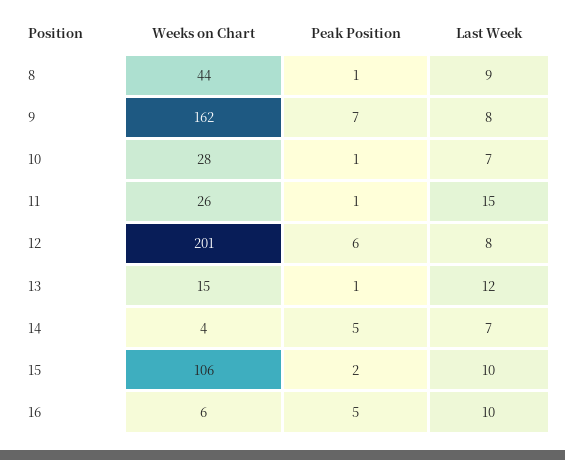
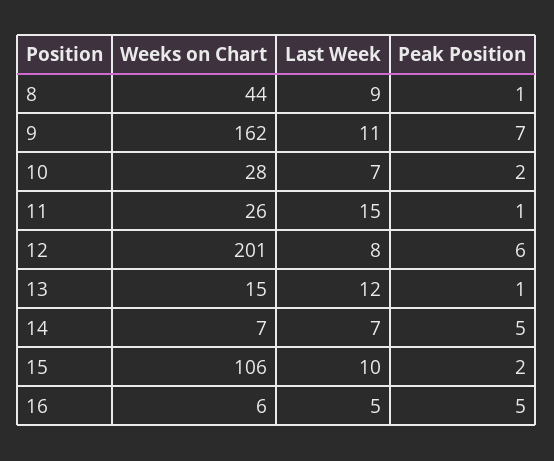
  {
    "Weeks on Chart": {
      "8": 44,
      "9": 162,
      "10": 28,
      "11": 26,
      "12": 201,
      "13": 15,
-     "14": 4,
+     "14": 7,
      "15": 106,
      "16": 6
    },
    "Peak Position": {
      "8": 1,
      "9": 7,
-     "10": 1,
+     "10": 2,
      "11": 1,
      "12": 6,
      "13": 1,
      "14": 5,
      "15": 2,
      "16": 5
    },
    "Last Week": {
      "8": 9,
-     "9": 8,
+     "9": 11,
      "10": 7,
      "11": 15,
      "12": 8,
      "13": 12,
      "14": 7,
      "15": 10,
-     "16": 10
+     "16": 5
    }
  }

